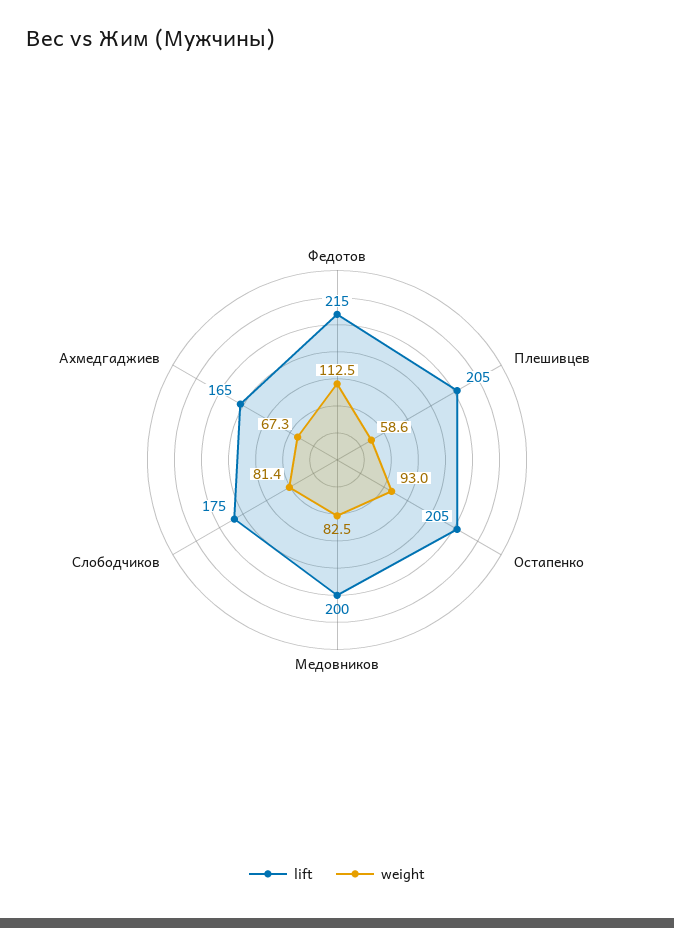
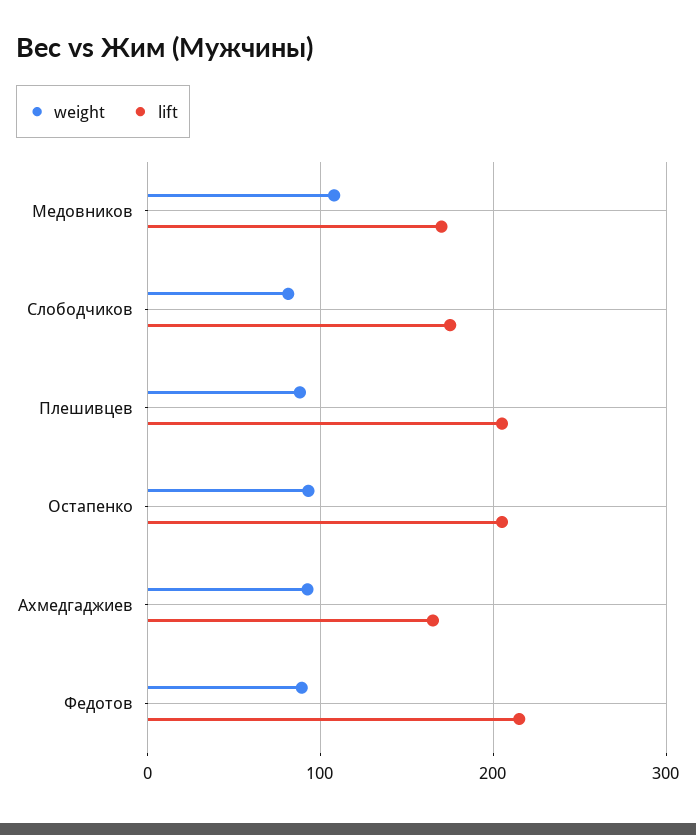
  {
    "lift": {
      "Федотов": 215,
      "Плешивцев": 205,
      "Остапенко": 205,
-     "Медовников": 200,
+     "Медовников": 170,
      "Слободчиков": 175,
      "Ахмедгаджиев": 165
    },
    "weight": {
-     "Федотов": 112.5,
+     "Федотов": 90,
-     "Плешивцев": 58.6,
+     "Плешивцев": 90,
      "Остапенко": 93,
-     "Медовников": 82.5,
+     "Медовников": 110,
      "Слободчиков": 81.4,
-     "Ахмедгаджиев": 67.3
+     "Ахмедгаджиев": 90
    }
  }

